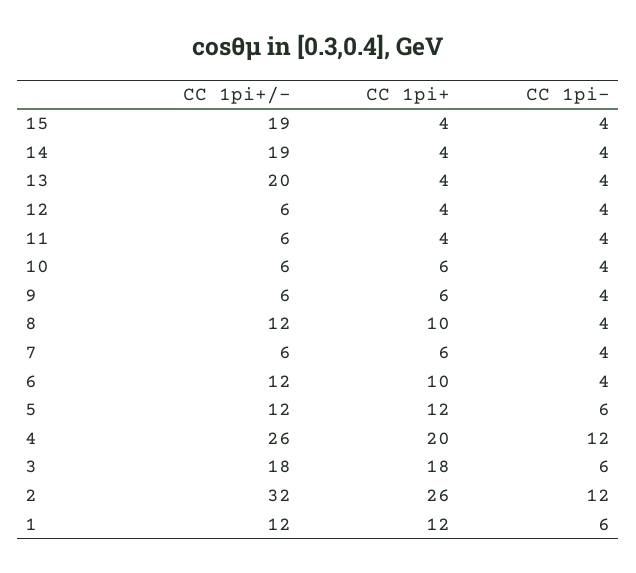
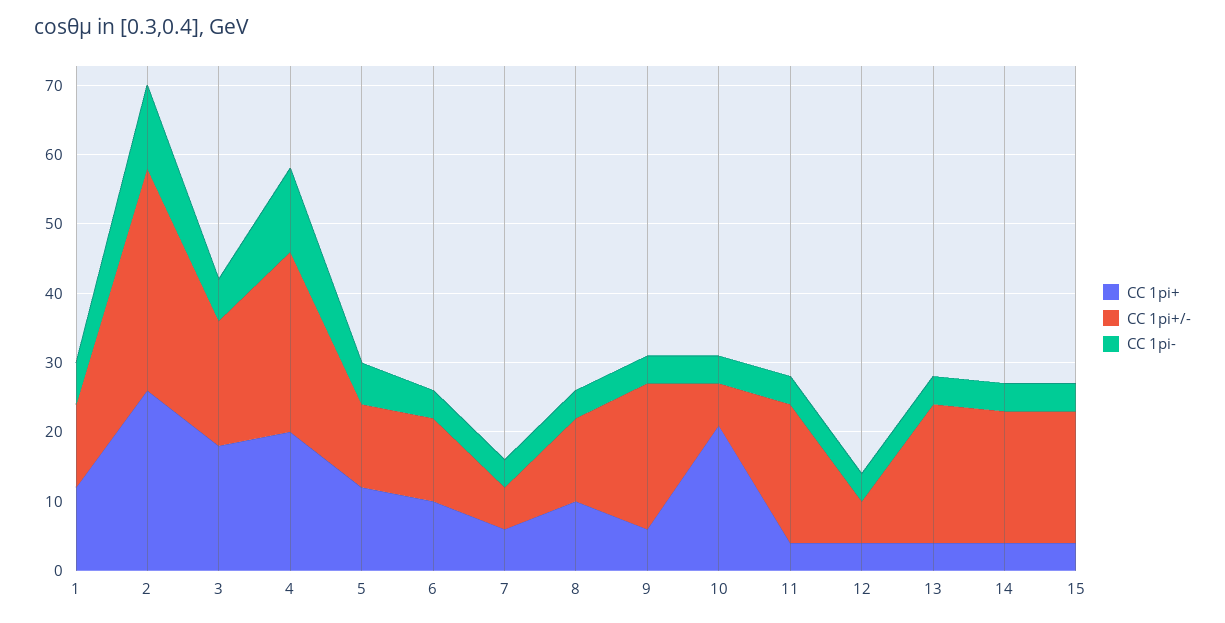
  {
    "CC 1pi+/-": {
      "15": 19,
      "14": 19,
      "13": 20,
      "12": 6,
-     "11": 6,
+     "11": 20,
      "10": 6,
-     "9": 6,
+     "9": 20,
      "8": 12,
      "7": 6,
      "6": 12,
      "5": 12,
      "4": 26,
      "3": 18,
      "2": 32,
      "1": 12
    },
    "CC 1pi+": {
      "15": 4,
      "14": 4,
      "13": 4,
      "12": 4,
      "11": 4,
-     "10": 6,
+     "10": 20,
      "9": 6,
      "8": 10,
      "7": 6,
      "6": 10,
      "5": 12,
      "4": 20,
      "3": 18,
      "2": 26,
      "1": 12
    },
    "CC 1pi-": {
      "15": 4,
      "14": 4,
      "13": 4,
      "12": 4,
      "11": 4,
      "10": 4,
      "9": 4,
      "8": 4,
      "7": 4,
      "6": 4,
      "5": 6,
      "4": 12,
      "3": 6,
      "2": 12,
      "1": 6
    }
  }

